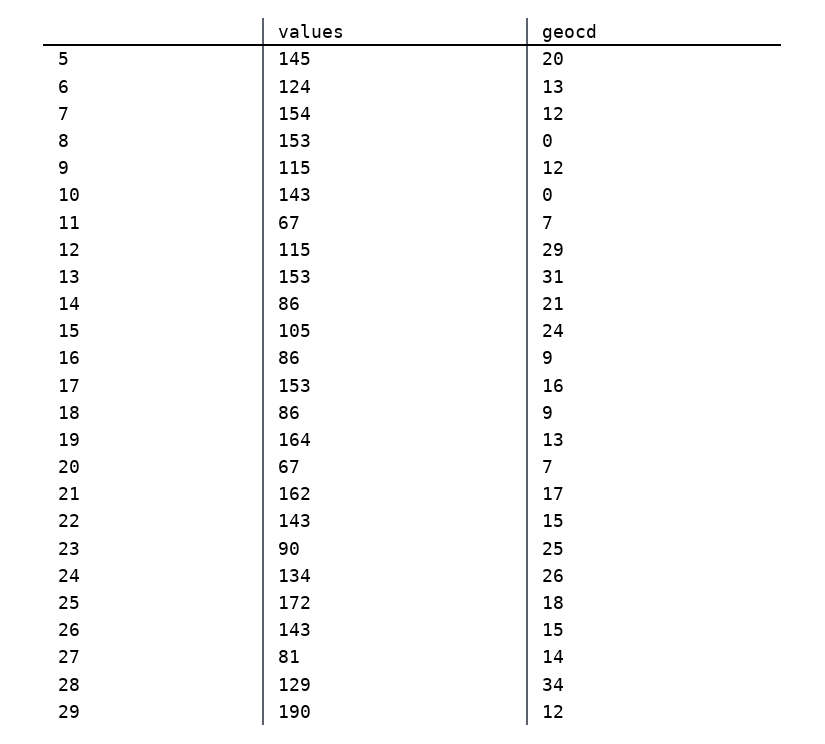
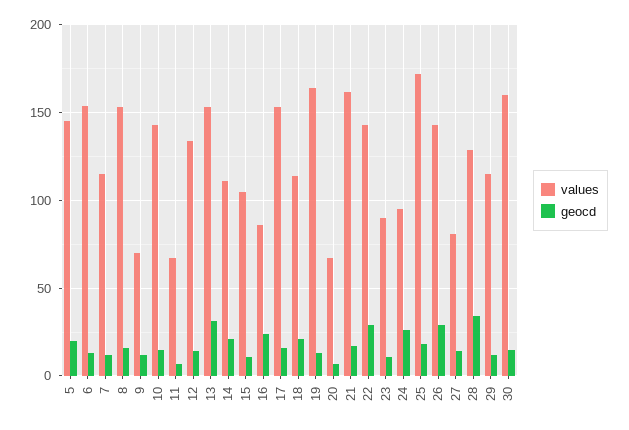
  {
    "values": {
      "5": 145,
-     "6": 124,
+     "6": 155,
-     "7": 154,
+     "7": 115,
      "8": 153,
-     "9": 115,
+     "9": 70,
      "10": 143,
      "11": 67,
-     "12": 115,
+     "12": 135,
      "13": 153,
-     "14": 86,
+     "14": 110,
      "15": 105,
      "16": 86,
      "17": 153,
-     "18": 86,
+     "18": 115,
      "19": 164,
      "20": 67,
      "21": 162,
      "22": 143,
      "23": 90,
-     "24": 134,
+     "24": 95,
      "25": 172,
      "26": 143,
      "27": 81,
      "28": 129,
-     "29": 190
+     "29": 115,
+     "30": 160
    },
    "geocd": {
      "5": 20,
      "6": 13,
      "7": 12,
-     "8": 0,
+     "8": 15,
      "9": 12,
-     "10": 0,
+     "10": 15,
      "11": 7,
-     "12": 29,
+     "12": 15,
      "13": 31,
      "14": 21,
-     "15": 24,
+     "15": 10,
-     "16": 9,
+     "16": 25,
      "17": 16,
-     "18": 9,
+     "18": 20,
      "19": 13,
      "20": 7,
      "21": 17,
-     "22": 15,
+     "22": 30,
-     "23": 25,
+     "23": 10,
      "24": 26,
      "25": 18,
-     "26": 15,
+     "26": 30,
      "27": 14,
      "28": 34,
-     "29": 12
+     "29": 12,
+     "30": 15
    }
  }

